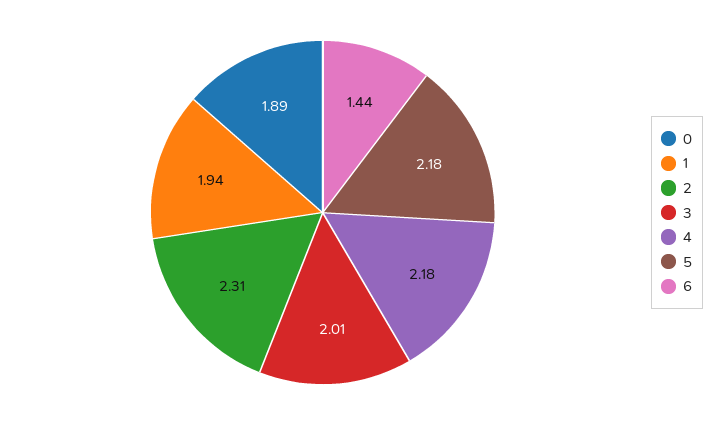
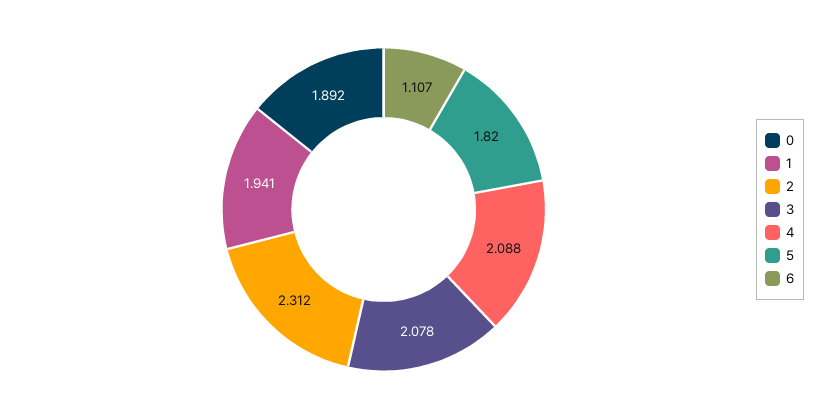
  {
    "0": 1.892,
    "1": 1.941,
    "2": 2.312,
-   "3": 2.01,
+   "3": 2.078,
-   "4": 2.18,
+   "4": 2.088,
-   "5": 2.18,
+   "5": 1.82,
-   "6": 1.44
+   "6": 1.107
  }

